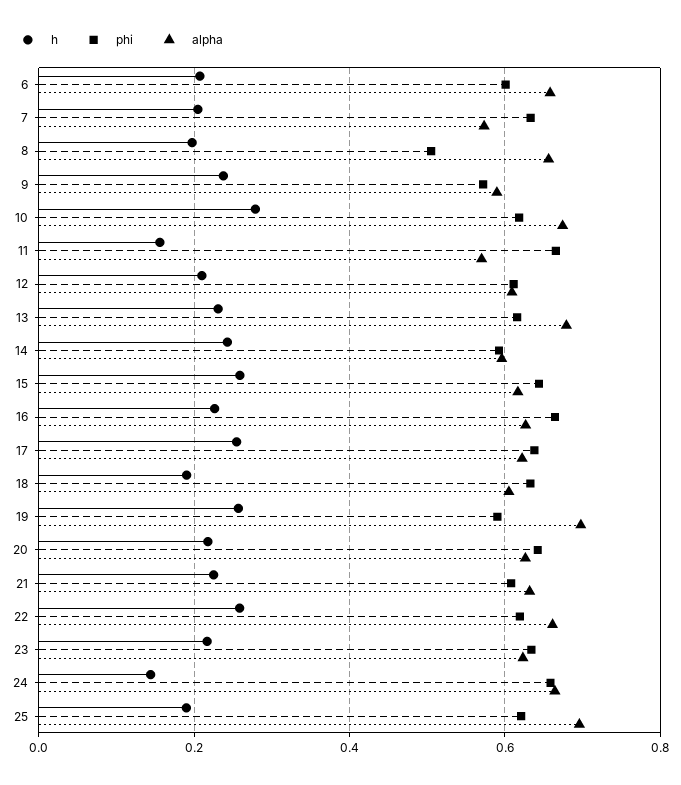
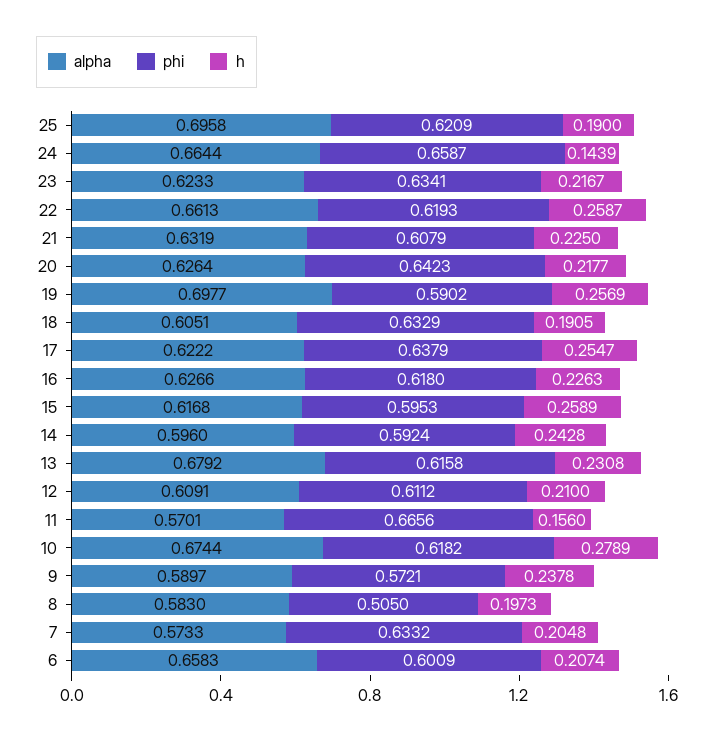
  {
    "h": {
      "6": 0.2074,
      "7": 0.2048,
      "8": 0.1973,
      "9": 0.2378,
      "10": 0.2789,
      "11": 0.156,
      "12": 0.21,
      "13": 0.2308,
      "14": 0.2428,
      "15": 0.2589,
      "16": 0.2263,
      "17": 0.2547,
      "18": 0.1905,
      "19": 0.2569,
      "20": 0.2177,
      "21": 0.225,
      "22": 0.2587,
      "23": 0.2167,
      "24": 0.1439,
      "25": 0.19
    },
    "phi": {
      "6": 0.6009,
      "7": 0.6332,
      "8": 0.505,
      "9": 0.5721,
      "10": 0.6182,
      "11": 0.6656,
      "12": 0.6112,
      "13": 0.6158,
      "14": 0.5924,
-     "15": 0.64,
+     "15": 0.5953,
-     "16": 0.66,
+     "16": 0.618,
      "17": 0.6379,
      "18": 0.6329,
      "19": 0.5902,
      "20": 0.6423,
      "21": 0.6079,
      "22": 0.6193,
      "23": 0.6341,
      "24": 0.6587,
      "25": 0.6209
    },
    "alpha": {
      "6": 0.6583,
      "7": 0.5733,
-     "8": 0.66,
+     "8": 0.583,
      "9": 0.5897,
      "10": 0.6744,
      "11": 0.5701,
      "12": 0.6091,
      "13": 0.6792,
      "14": 0.596,
      "15": 0.6168,
      "16": 0.6266,
      "17": 0.6222,
      "18": 0.6051,
      "19": 0.6977,
      "20": 0.6264,
      "21": 0.6319,
      "22": 0.6613,
      "23": 0.6233,
      "24": 0.6644,
      "25": 0.6958
    }
  }

